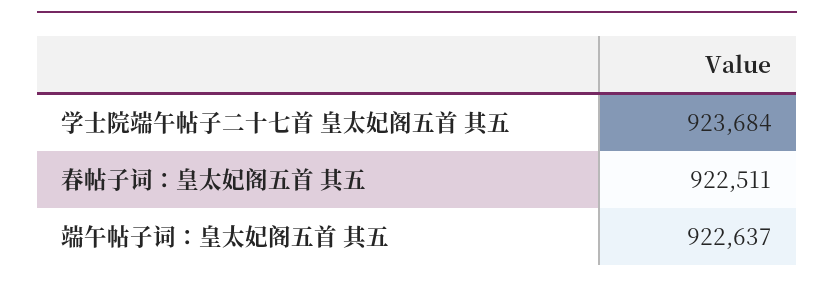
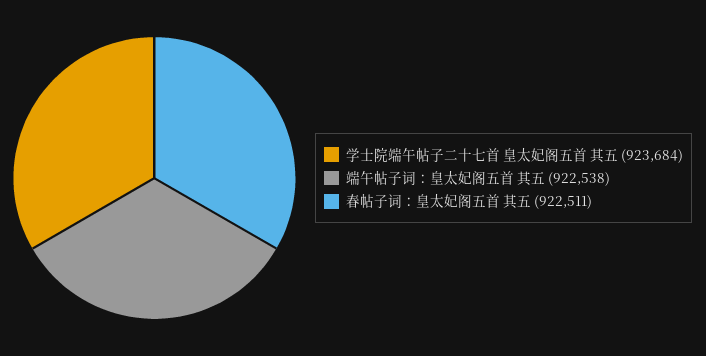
  {
    "学士院端午帖子二十七首 皇太妃阁五首 其五": 923684,
    "春帖子词：皇太妃阁五首 其五": 922511,
-   "端午帖子词：皇太妃阁五首 其五": 922637
+   "端午帖子词：皇太妃阁五首 其五": 922538
  }

